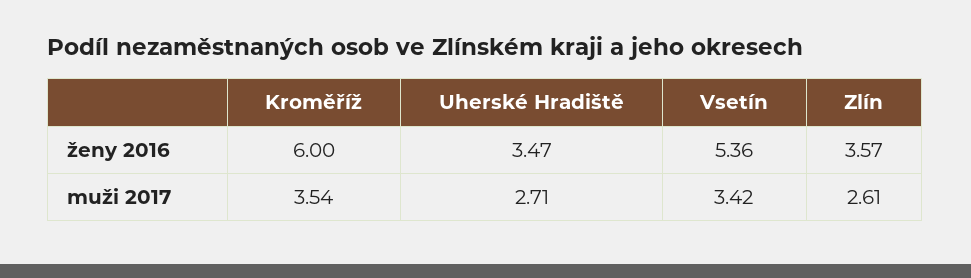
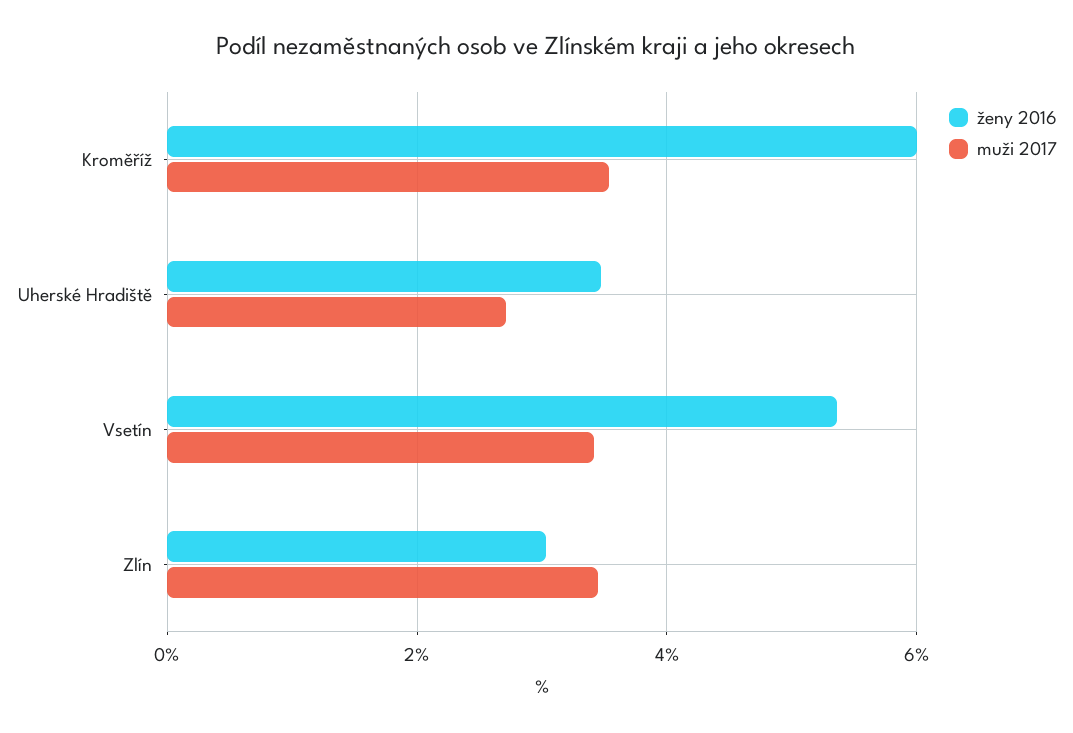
  {
    "ženy 2016": {
      "Kroměříž": 6,
      "Uherské Hradiště": 3.47,
      "Vsetín": 5.36,
-     "Zlín": 3.57
+     "Zlín": 3
    },
    "muži 2017": {
      "Kroměříž": 3.54,
      "Uherské Hradiště": 2.71,
      "Vsetín": 3.42,
-     "Zlín": 2.61
+     "Zlín": 3.4
    }
  }

